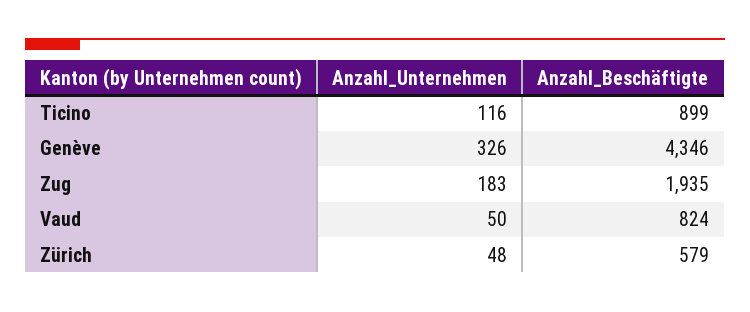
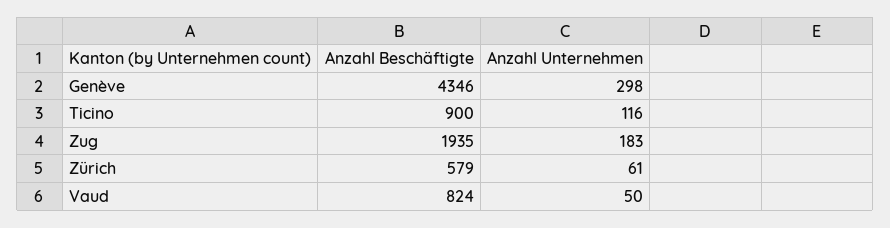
  {
    "Anzahl_Unternehmen": {
      "Ticino": 116,
-     "Genève": 326,
+     "Genève": 298,
      "Zug": 183,
      "Vaud": 50,
-     "Zürich": 48
+     "Zürich": 61
    },
    "Anzahl_Beschäftigte": {
-     "Ticino": 899,
+     "Ticino": 900,
      "Genève": 4346,
      "Zug": 1935,
      "Vaud": 824,
      "Zürich": 579
    }
  }

